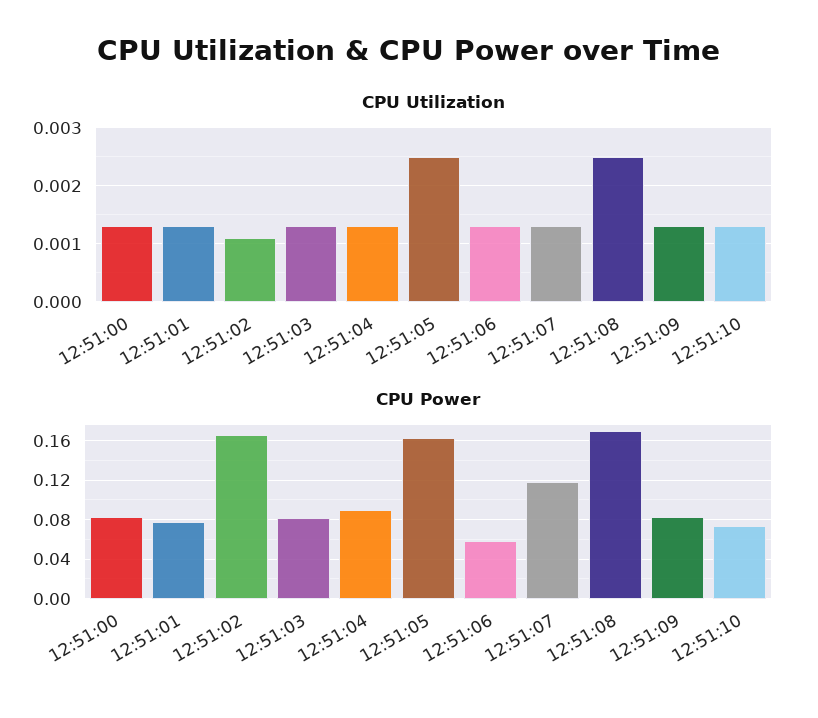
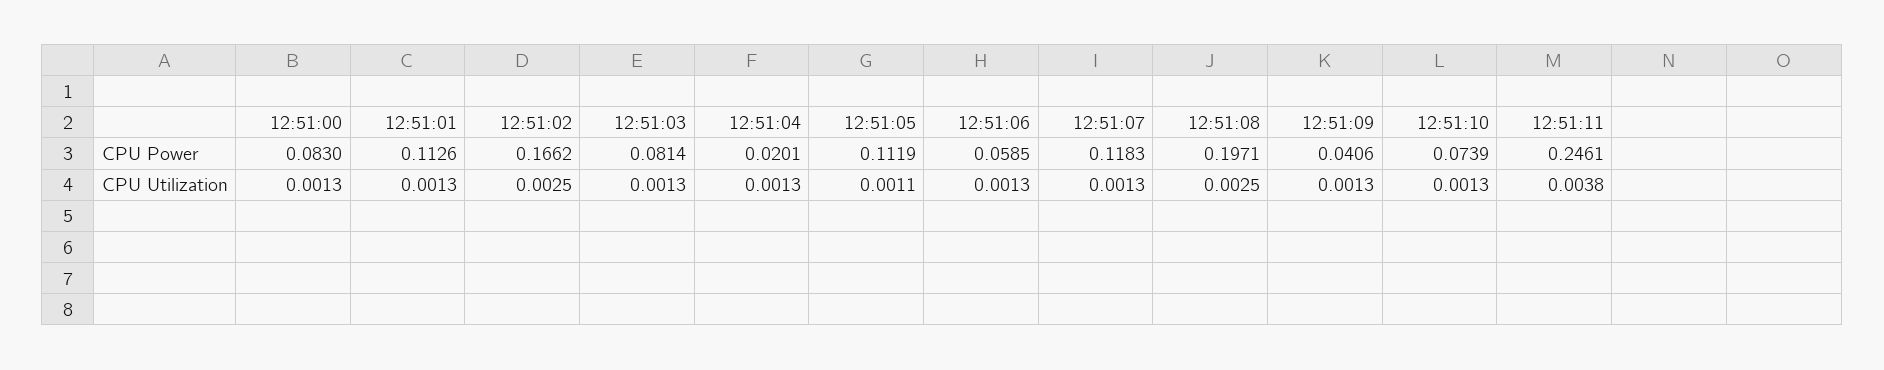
  {
    "CPU Utilization": {
      "12:51:00": 0.0013,
      "12:51:01": 0.0013,
-     "12:51:02": 0.001,
+     "12:51:02": 0.0025,
      "12:51:03": 0.0013,
      "12:51:04": 0.0013,
-     "12:51:05": 0.0025,
+     "12:51:05": 0.0011,
      "12:51:06": 0.0013,
      "12:51:07": 0.0013,
      "12:51:08": 0.0025,
      "12:51:09": 0.0013,
-     "12:51:10": 0.0013
+     "12:51:10": 0.0013,
+     "12:51:11": 0.0038
    },
    "CPU Power": {
      "12:51:00": 0.083,
-     "12:51:01": 0.08,
+     "12:51:01": 0.1126,
      "12:51:02": 0.1662,
      "12:51:03": 0.0814,
-     "12:51:04": 0.09,
+     "12:51:04": 0.0201,
-     "12:51:05": 0.16,
+     "12:51:05": 0.1119,
      "12:51:06": 0.0585,
      "12:51:07": 0.1183,
-     "12:51:08": 0.17,
+     "12:51:08": 0.1971,
-     "12:51:09": 0.08,
+     "12:51:09": 0.0406,
-     "12:51:10": 0.0739
+     "12:51:10": 0.0739,
+     "12:51:11": 0.2461
    }
  }

